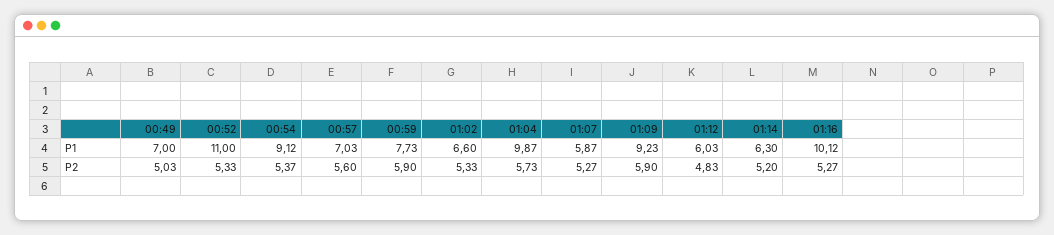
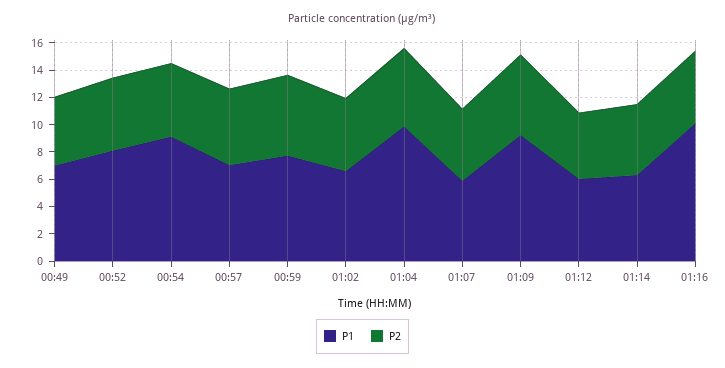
  {
    "P1": {
      "00:49": 7,
-     "00:52": 11,
+     "00:52": 8,
      "00:54": 9.12,
      "00:57": 7.03,
      "00:59": 7.73,
      "01:02": 6.6,
      "01:04": 9.87,
      "01:07": 5.87,
      "01:09": 9.23,
      "01:12": 6.03,
      "01:14": 6.3,
      "01:16": 10.12
    },
    "P2": {
      "00:49": 5.03,
      "00:52": 5.33,
      "00:54": 5.37,
      "00:57": 5.6,
      "00:59": 5.9,
      "01:02": 5.33,
      "01:04": 5.73,
      "01:07": 5.27,
      "01:09": 5.9,
      "01:12": 4.83,
      "01:14": 5.2,
      "01:16": 5.27
    }
  }

